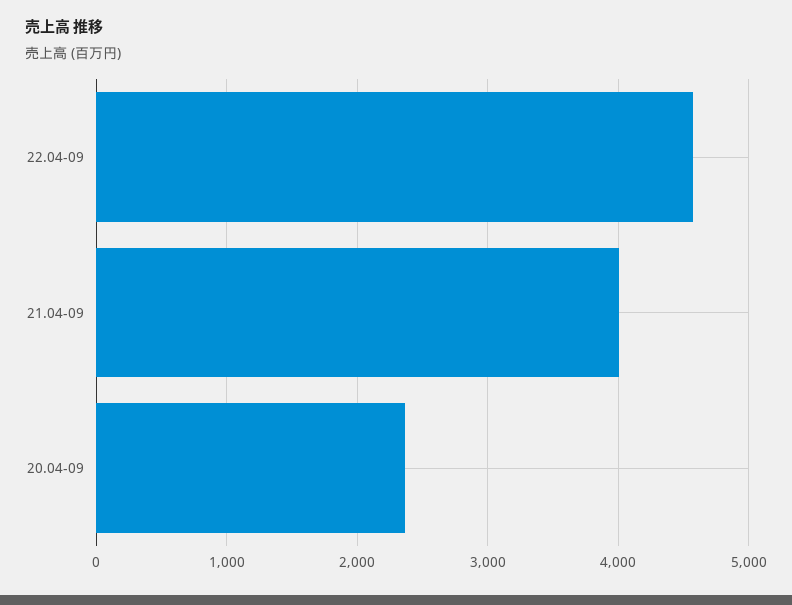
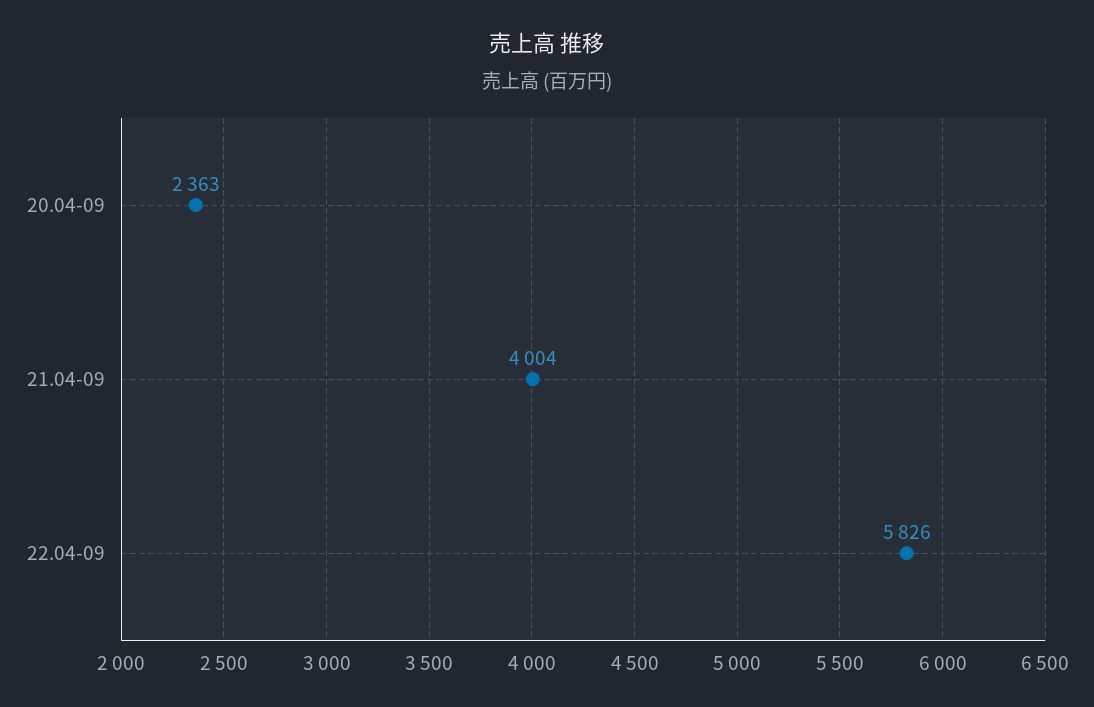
  {
-   "22.04-09": 4600,
+   "22.04-09": 5826,
    "21.04-09": 4004,
    "20.04-09": 2363
  }

